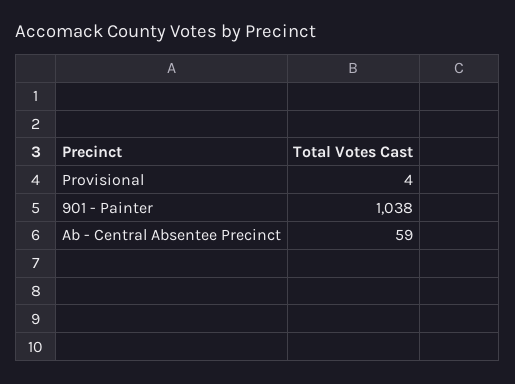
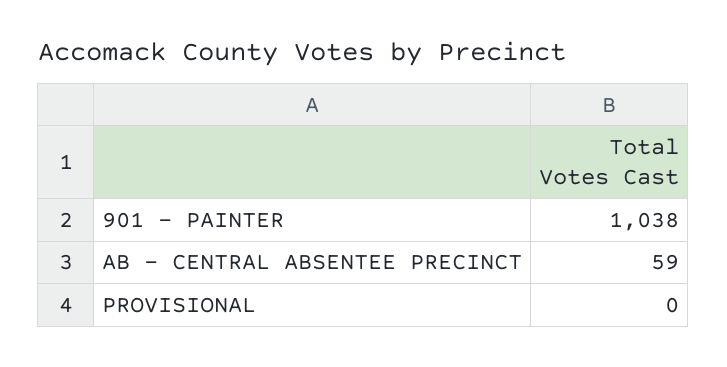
  {
-   "Provisional": 4,
+   "Provisional": 0,
    "901 - Painter": 1038,
    "Ab - Central Absentee Precinct": 59
  }

